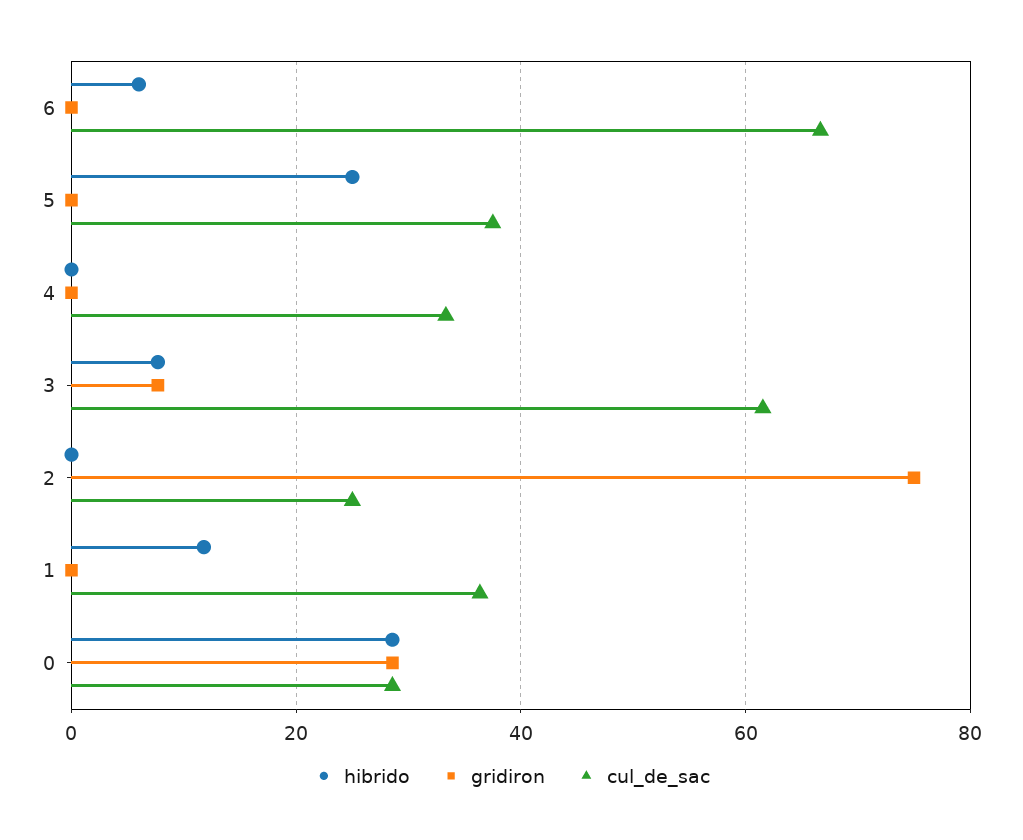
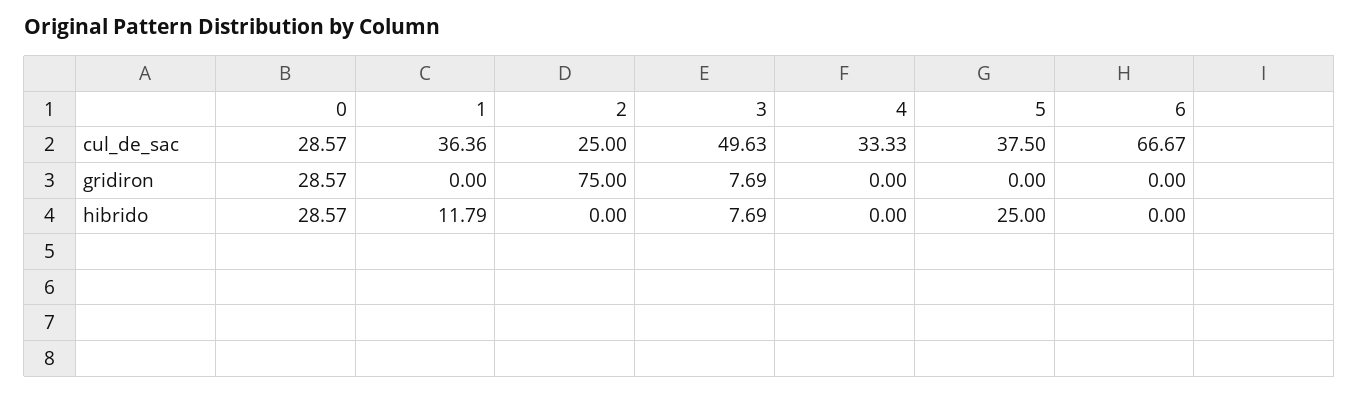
  {
    "hibrido": {
-     "6": 6,
+     "6": 0,
      "5": 25,
      "4": 0,
      "3": 7.69,
      "2": 0,
      "1": 11.79,
      "0": 28.57
    },
    "gridiron": {
      "6": 0,
      "5": 0,
      "4": 0,
      "3": 7.69,
      "2": 75,
      "1": 0,
      "0": 28.57
    },
    "cul_de_sac": {
      "6": 66.67,
      "5": 37.5,
      "4": 33.33,
-     "3": 62,
+     "3": 49.63,
      "2": 25,
      "1": 36.36,
      "0": 28.57
    }
  }

